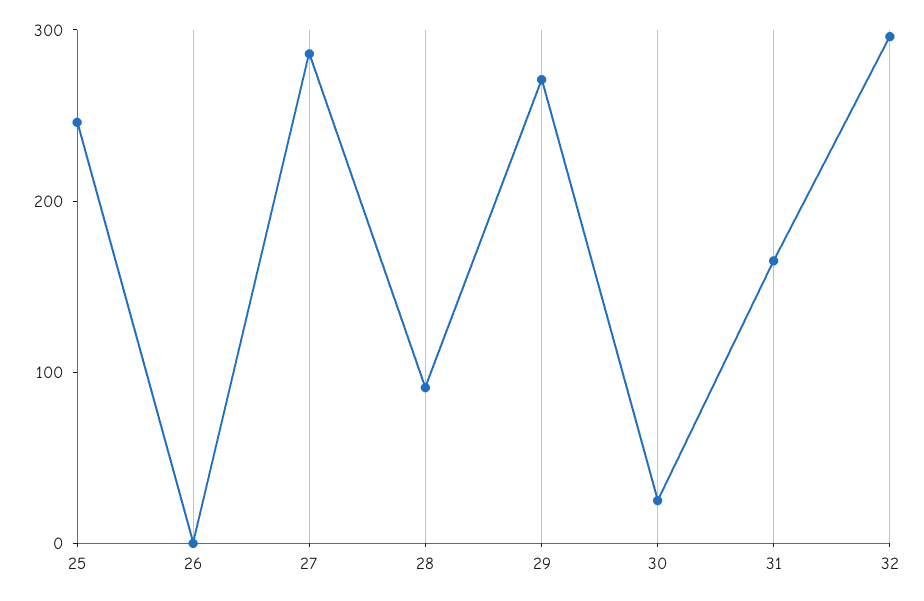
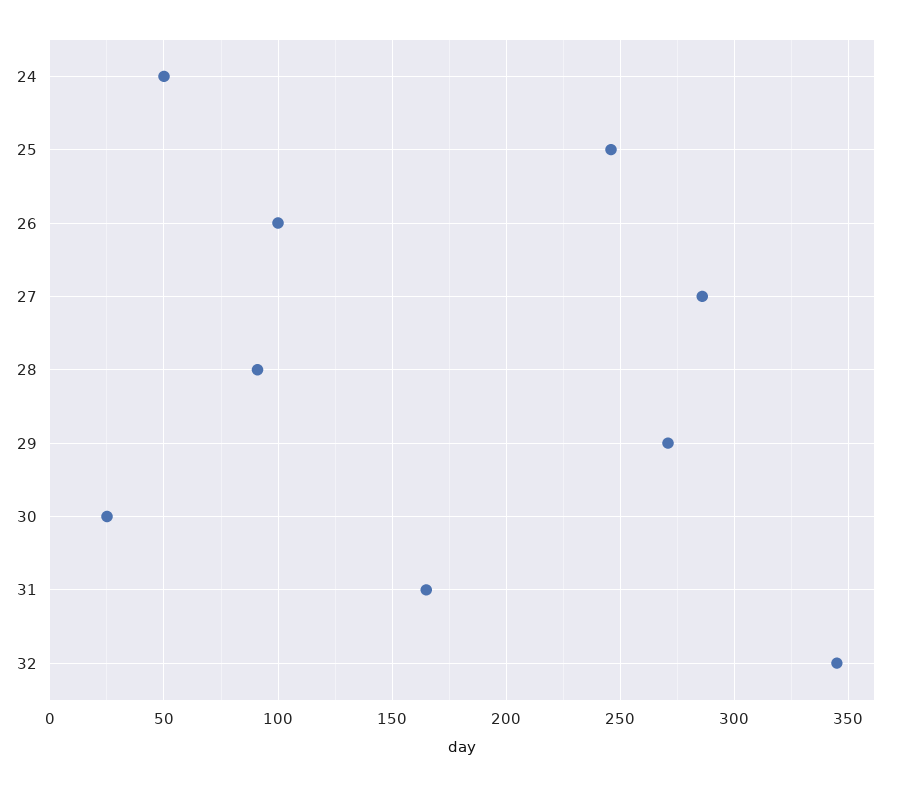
  {
    "25": 245,
-   "26": 0,
+   "26": 100,
    "27": 285,
    "28": 90,
    "29": 270,
    "30": 25,
    "31": 165,
-   "32": 300
+   "32": 345,
+   "24": 50
  }

